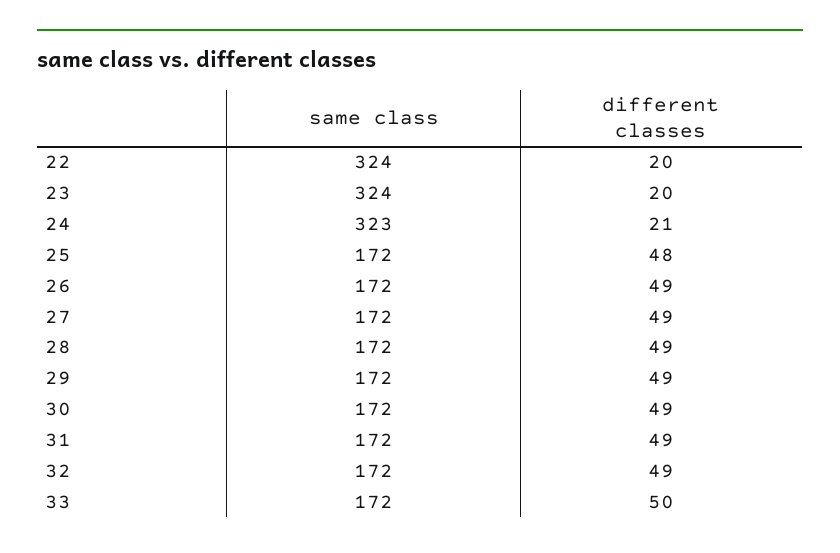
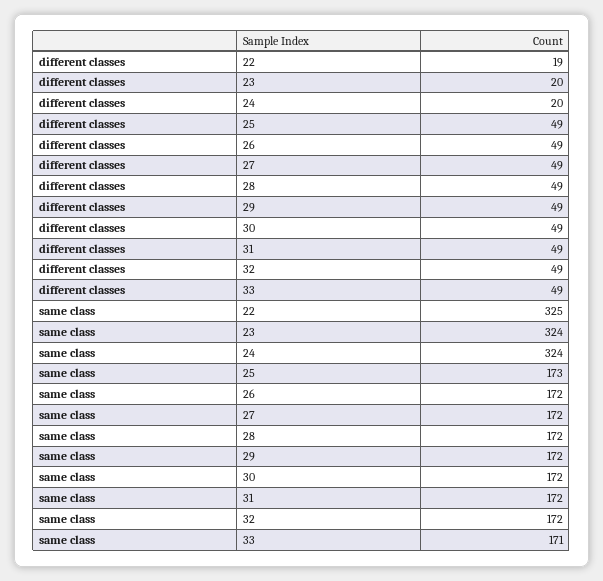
  {
    "same class": {
-     "22": 324,
+     "22": 325,
      "23": 324,
-     "24": 323,
+     "24": 324,
-     "25": 172,
+     "25": 173,
      "26": 172,
      "27": 172,
      "28": 172,
      "29": 172,
      "30": 172,
      "31": 172,
      "32": 172,
-     "33": 172
+     "33": 171
    },
    "different classes": {
-     "22": 20,
+     "22": 19,
      "23": 20,
-     "24": 21,
+     "24": 20,
-     "25": 48,
+     "25": 49,
      "26": 49,
      "27": 49,
      "28": 49,
      "29": 49,
      "30": 49,
      "31": 49,
      "32": 49,
-     "33": 50
+     "33": 49
    }
  }

